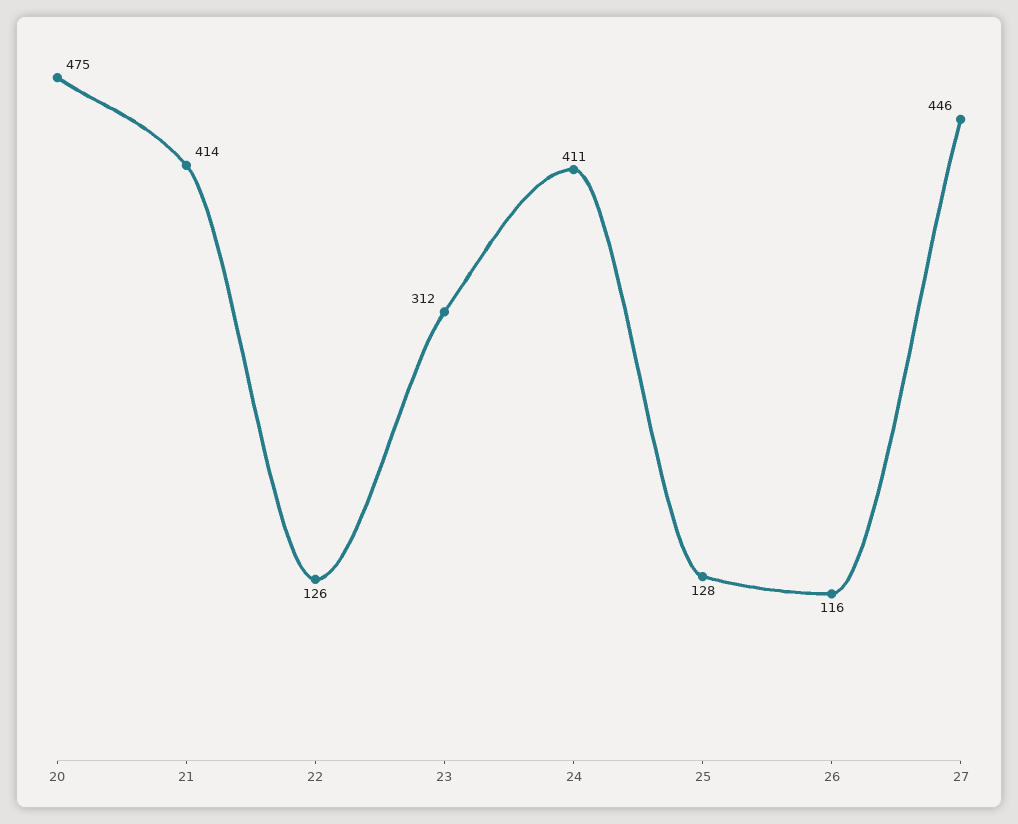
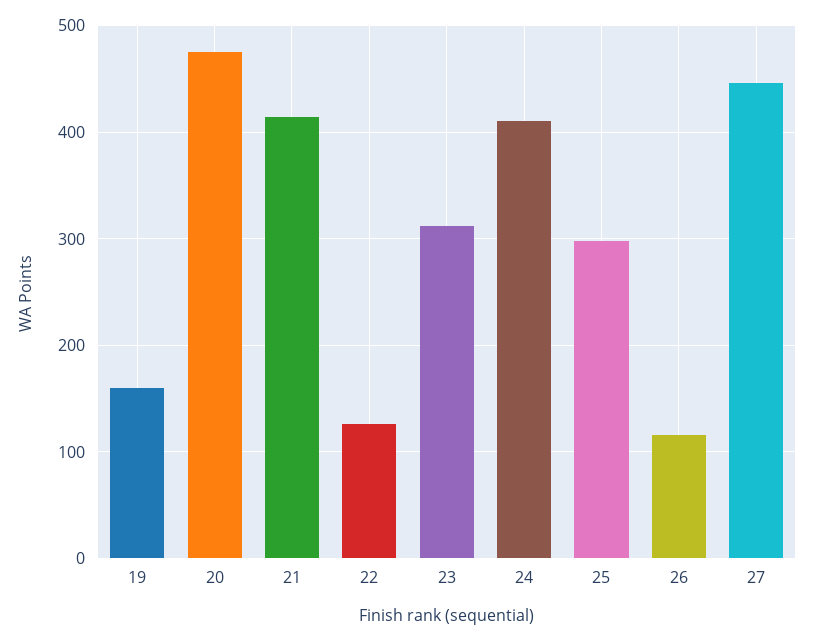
  {
    "20": 475,
    "21": 414,
    "22": 126,
    "23": 312,
    "24": 411,
-   "25": 128,
+   "25": 300,
    "26": 116,
-   "27": 446
+   "27": 446,
+   "19": 160
  }

